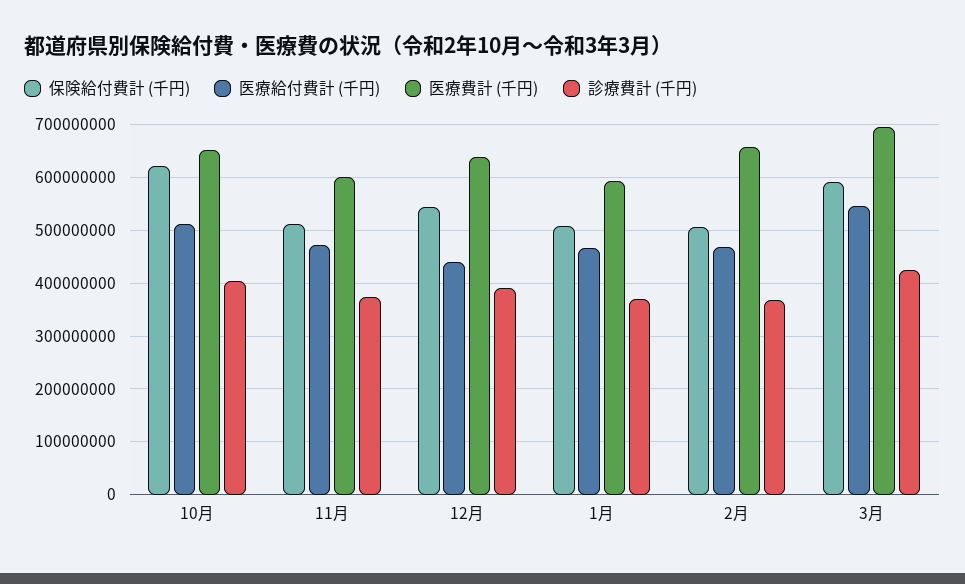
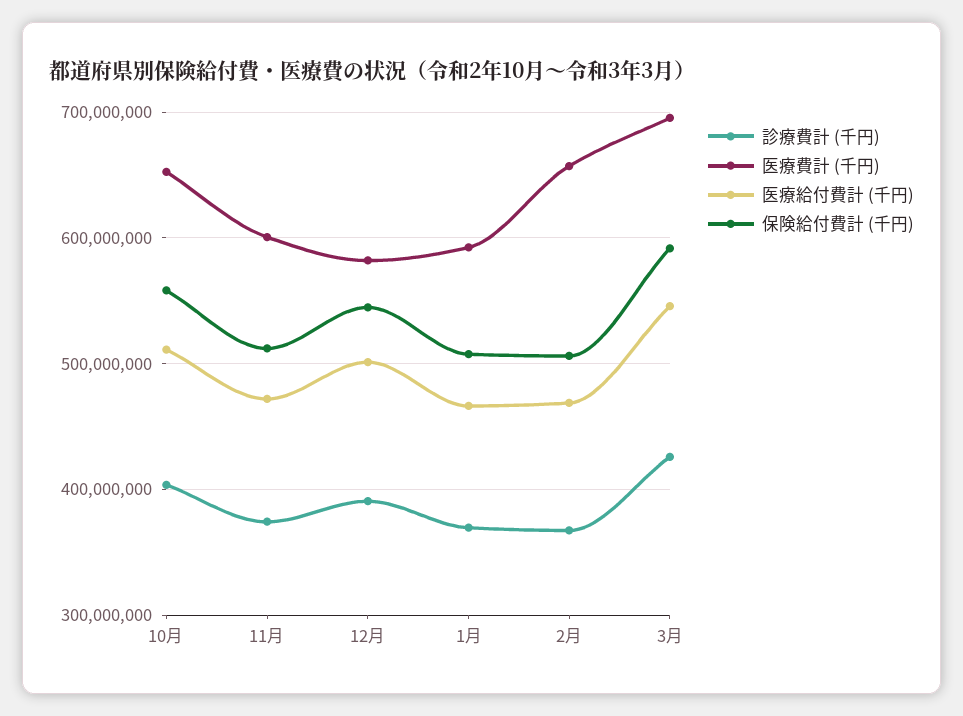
  {
    "保険給付費計 (千円)": {
-     "10月": 620000000,
+     "10月": 560000000,
      "11月": 510000000,
      "12月": 540000000,
      "1月": 510000000,
      "2月": 510000000,
      "3月": 590000000
    },
    "医療給付費計 (千円)": {
      "10月": 510000000,
      "11月": 470000000,
-     "12月": 440000000,
+     "12月": 500000000,
      "1月": 470000000,
      "2月": 470000000,
      "3月": 550000000
    },
    "医療費計 (千円)": {
      "10月": 650000000,
      "11月": 600000000,
-     "12月": 640000000,
+     "12月": 580000000,
      "1月": 590000000,
      "2月": 660000000,
      "3月": 700000000
    },
    "診療費計 (千円)": {
      "10月": 400000000,
      "11月": 370000000,
      "12月": 390000000,
      "1月": 370000000,
      "2月": 370000000,
      "3月": 430000000
    }
  }

